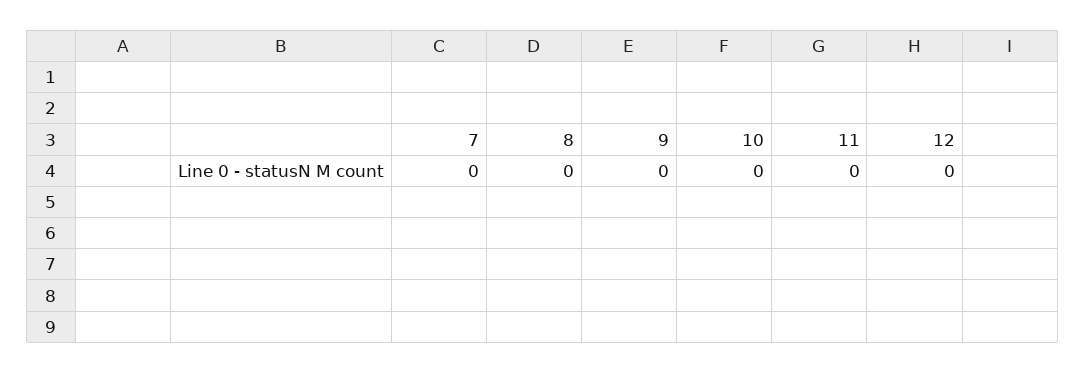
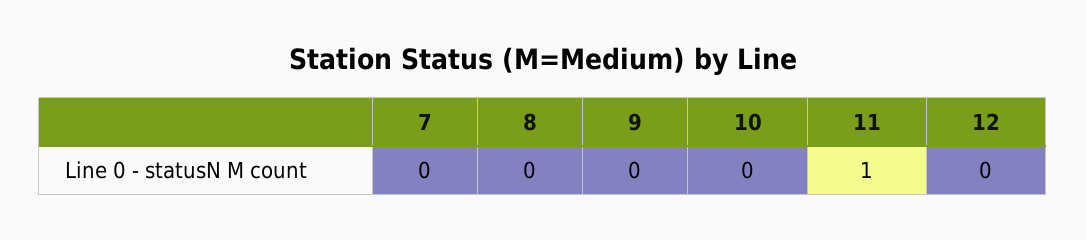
  {
    "7": 0,
    "8": 0,
    "9": 0,
    "10": 0,
-   "11": 0,
+   "11": 1,
    "12": 0
  }

